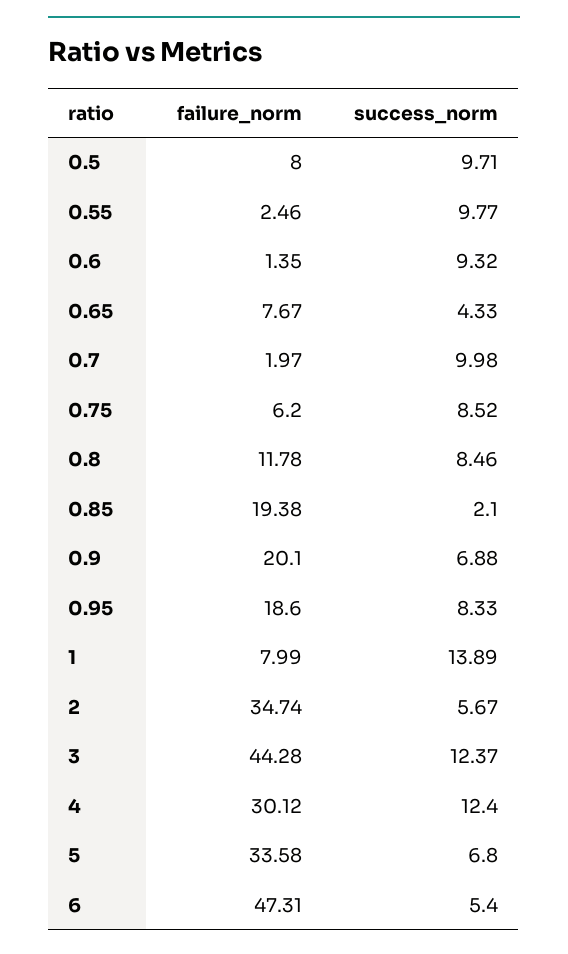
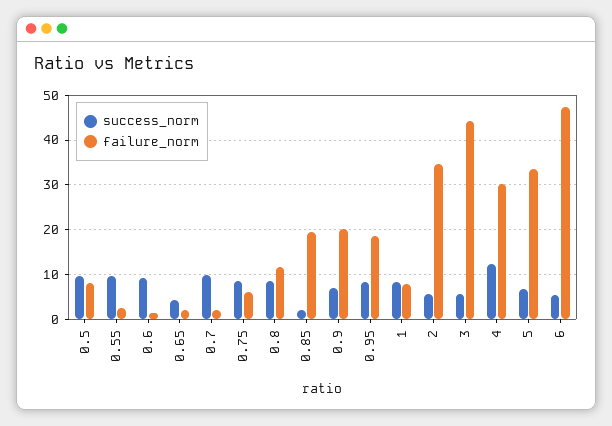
  {
    "failure_norm": {
      "0.5": 8,
      "0.55": 2.46,
      "0.6": 1.35,
-     "0.65": 7.67,
+     "0.65": 2,
      "0.7": 1.97,
      "0.75": 6.2,
      "0.8": 11.78,
      "0.85": 19.38,
      "0.9": 20.1,
      "0.95": 18.6,
      "1": 7.99,
      "2": 34.74,
      "3": 44.28,
      "4": 30.12,
      "5": 33.58,
      "6": 47.31
    },
    "success_norm": {
      "0.5": 9.71,
      "0.55": 9.77,
      "0.6": 9.32,
      "0.65": 4.33,
      "0.7": 9.98,
      "0.75": 8.52,
      "0.8": 8.46,
      "0.85": 2.1,
      "0.9": 6.88,
      "0.95": 8.33,
-     "1": 13.89,
+     "1": 8,
      "2": 5.67,
-     "3": 12.37,
+     "3": 6,
      "4": 12.4,
      "5": 6.8,
      "6": 5.4
    }
  }

